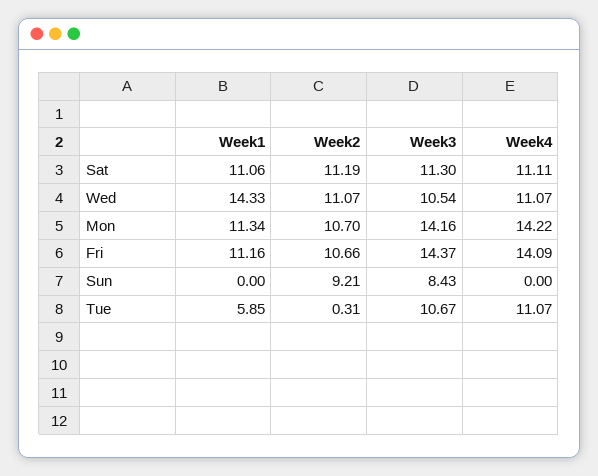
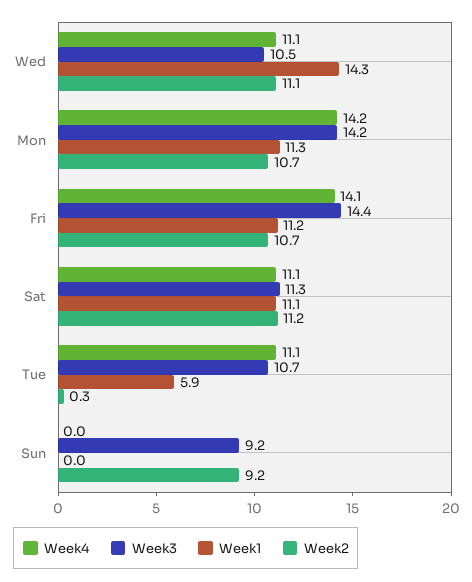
  {
    "Week1": {
      "Sat": 11.06,
      "Wed": 14.33,
      "Mon": 11.34,
      "Fri": 11.16,
      "Sun": 0,
      "Tue": 5.85
    },
    "Week2": {
      "Sat": 11.19,
      "Wed": 11.07,
      "Mon": 10.7,
      "Fri": 10.66,
      "Sun": 9.21,
      "Tue": 0.31
    },
    "Week3": {
      "Sat": 11.3,
      "Wed": 10.54,
      "Mon": 14.16,
      "Fri": 14.37,
-     "Sun": 8.43,
+     "Sun": 9.2,
      "Tue": 10.67
    },
    "Week4": {
      "Sat": 11.11,
      "Wed": 11.07,
      "Mon": 14.22,
      "Fri": 14.09,
      "Sun": 0,
      "Tue": 11.07
    }
  }

